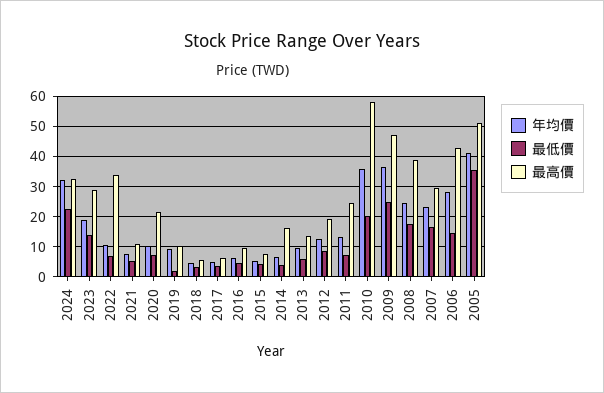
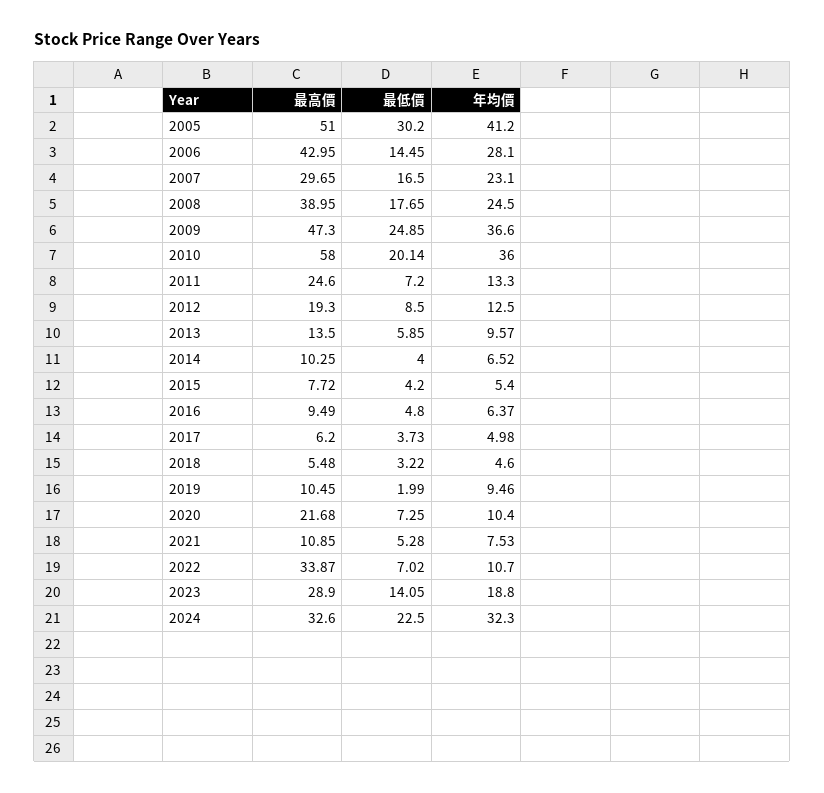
  {
    "年均價": {
      "2024": 32.3,
      "2023": 18.8,
      "2022": 10.7,
      "2021": 7.53,
      "2020": 10.4,
      "2019": 9.46,
      "2018": 4.6,
      "2017": 4.98,
      "2016": 6.37,
      "2015": 5.4,
      "2014": 6.52,
      "2013": 9.57,
      "2012": 12.5,
      "2011": 13.3,
      "2010": 36,
      "2009": 36.6,
      "2008": 24.5,
      "2007": 23.1,
      "2006": 28.1,
      "2005": 41.2
    },
    "最低價": {
      "2024": 22.5,
      "2023": 14.05,
      "2022": 7.02,
      "2021": 5.28,
      "2020": 7.25,
      "2019": 1.99,
      "2018": 3.22,
      "2017": 3.73,
      "2016": 4.8,
      "2015": 4.2,
      "2014": 4,
      "2013": 5.85,
      "2012": 8.5,
      "2011": 7.2,
      "2010": 20.14,
      "2009": 24.85,
      "2008": 17.65,
      "2007": 16.5,
      "2006": 14.45,
-     "2005": 36
+     "2005": 30.2
    },
    "最高價": {
      "2024": 32.6,
      "2023": 28.9,
      "2022": 33.87,
      "2021": 10.85,
      "2020": 21.68,
      "2019": 10.45,
      "2018": 5.48,
      "2017": 6.2,
      "2016": 9.49,
      "2015": 7.72,
-     "2014": 16,
+     "2014": 10.25,
      "2013": 13.5,
      "2012": 19.3,
      "2011": 24.6,
      "2010": 58,
      "2009": 47.3,
      "2008": 38.95,
      "2007": 29.65,
      "2006": 42.95,
      "2005": 51
    }
  }

